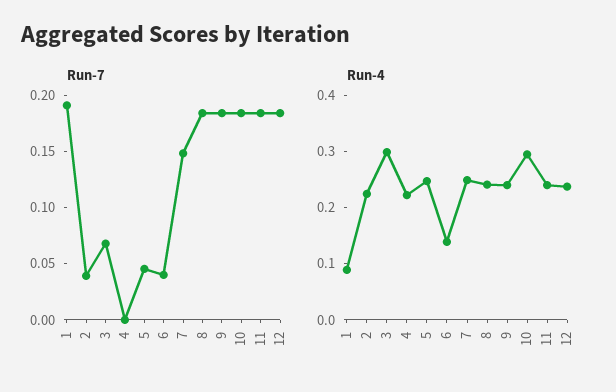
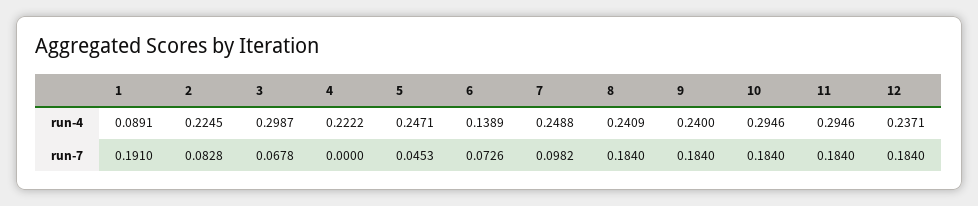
  {
    "Run-7": {
      "1": 0.191,
-     "2": 0.04,
+     "2": 0.0828,
      "3": 0.0678,
      "4": 0,
      "5": 0.0453,
-     "6": 0.04,
+     "6": 0.0726,
-     "7": 0.15,
+     "7": 0.0982,
      "8": 0.184,
      "9": 0.184,
      "10": 0.184,
      "11": 0.184,
      "12": 0.184
    },
    "Run-4": {
      "1": 0.0891,
      "2": 0.2245,
      "3": 0.2987,
      "4": 0.2222,
      "5": 0.2471,
      "6": 0.1389,
      "7": 0.2488,
      "8": 0.2409,
      "9": 0.24,
      "10": 0.2946,
-     "11": 0.24,
+     "11": 0.2946,
      "12": 0.2371
    }
  }

